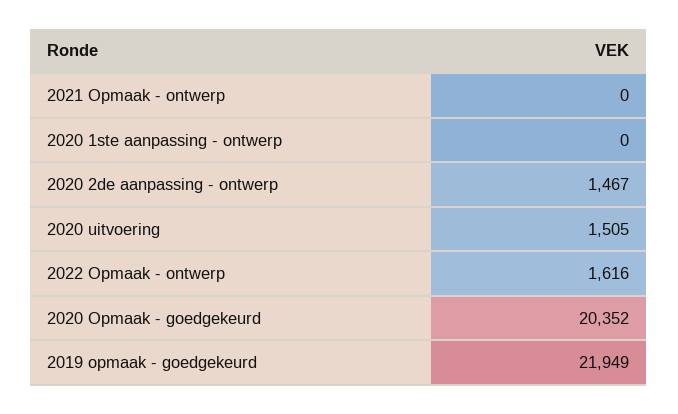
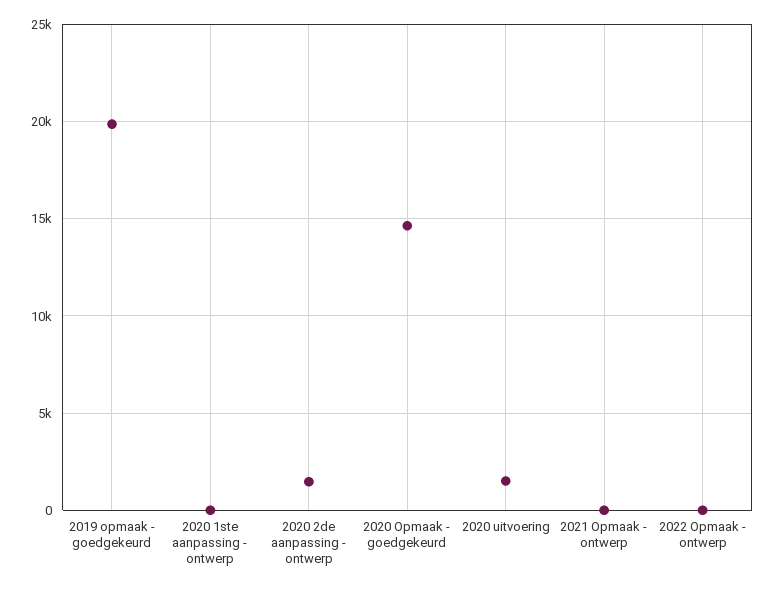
  {
    "2021 Opmaak - ontwerp": 0,
    "2020 1ste aanpassing - ontwerp": 0,
    "2020 2de aanpassing - ontwerp": 1467,
    "2020 uitvoering": 1505,
-   "2022 Opmaak - ontwerp": 1616,
+   "2022 Opmaak - ontwerp": 0,
-   "2020 Opmaak - goedgekeurd": 20352,
+   "2020 Opmaak - goedgekeurd": 14500,
-   "2019 opmaak - goedgekeurd": 21949
+   "2019 opmaak - goedgekeurd": 20000
  }

